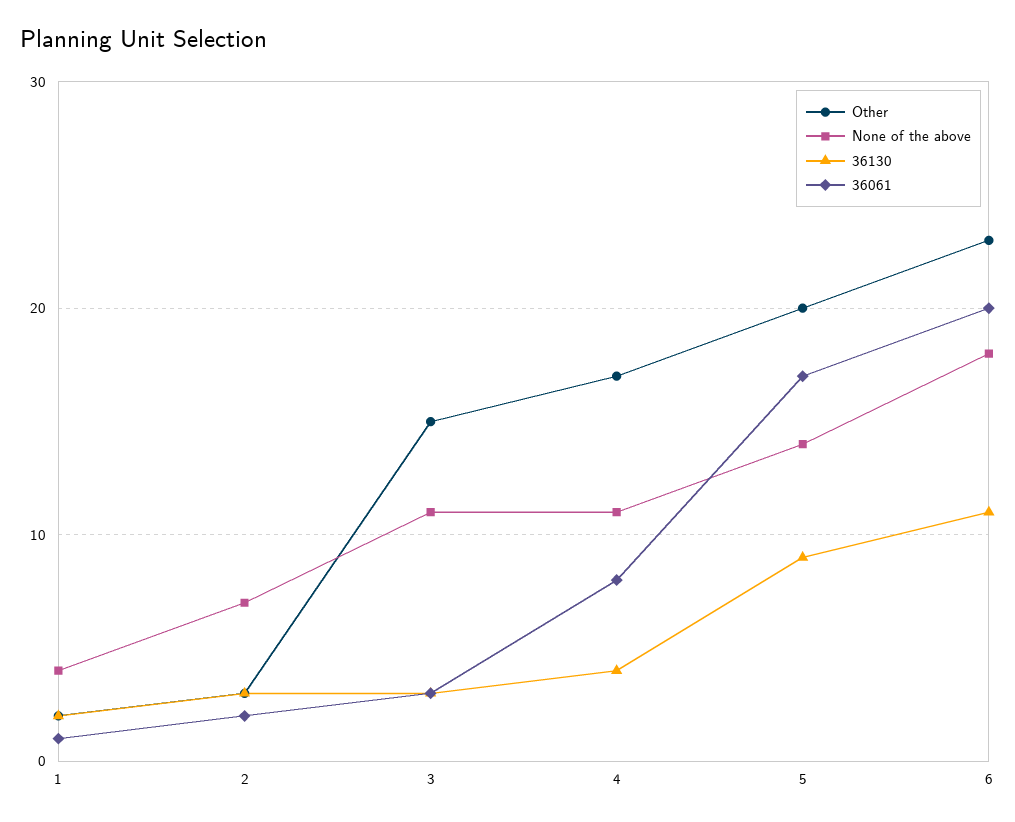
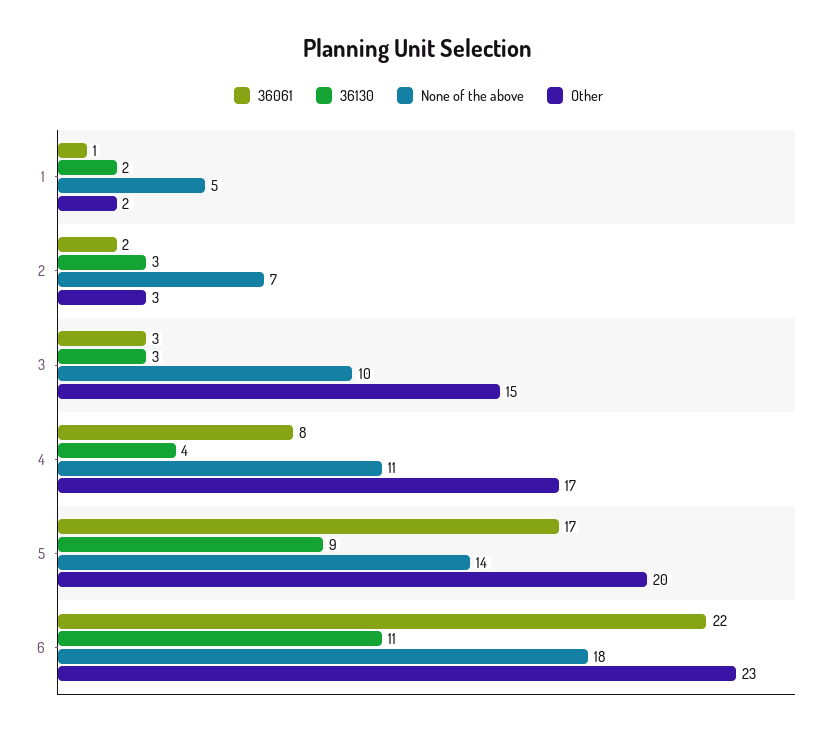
  {
    "Other": {
      "1": 2,
      "2": 3,
      "3": 15,
      "4": 17,
      "5": 20,
      "6": 23
    },
    "None of the above": {
-     "1": 4,
+     "1": 5,
      "2": 7,
-     "3": 11,
+     "3": 10,
      "4": 11,
      "5": 14,
      "6": 18
    },
    "36130": {
      "1": 2,
      "2": 3,
      "3": 3,
      "4": 4,
      "5": 9,
      "6": 11
    },
    "36061": {
      "1": 1,
      "2": 2,
      "3": 3,
      "4": 8,
      "5": 17,
-     "6": 20
+     "6": 22
    }
  }

